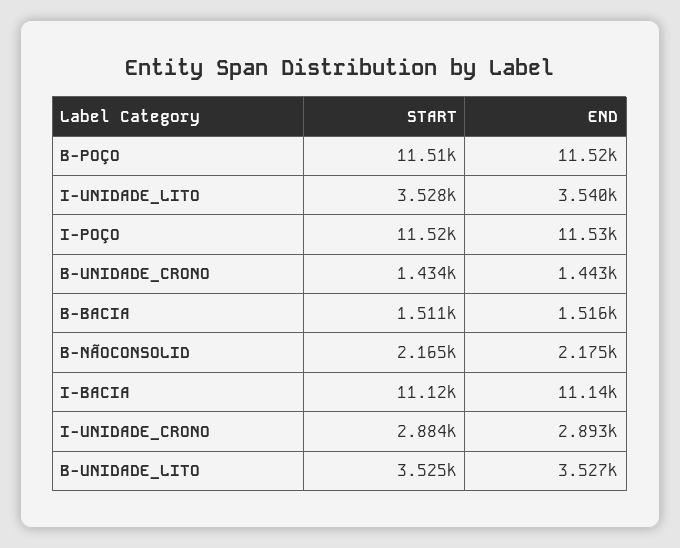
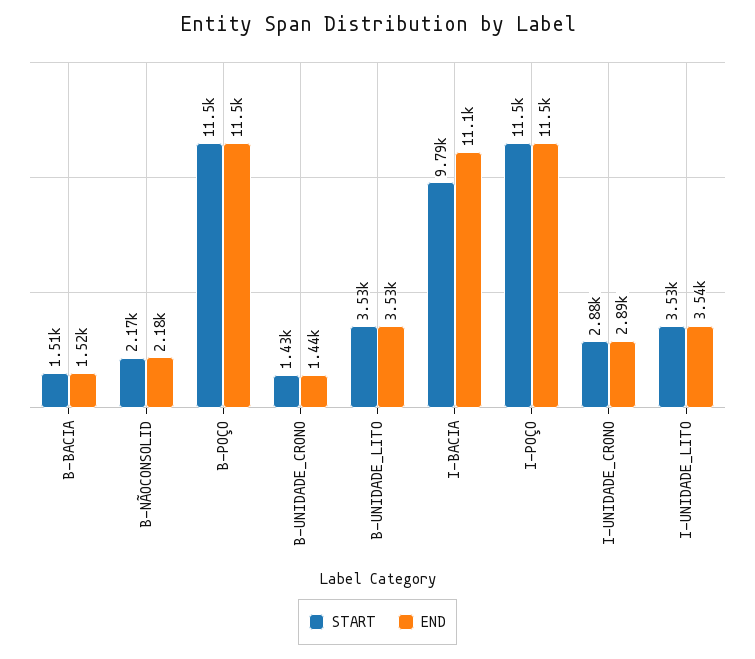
  {
    "START": {
      "B-POÇO": 11510,
      "I-UNIDADE_LITO": 3528,
      "I-POÇO": 11520,
      "B-UNIDADE_CRONO": 1434,
      "B-BACIA": 1511,
      "B-NÃOCONSOLID": 2165,
-     "I-BACIA": 11120,
+     "I-BACIA": 9790,
      "I-UNIDADE_CRONO": 2884,
      "B-UNIDADE_LITO": 3525
    },
    "END": {
      "B-POÇO": 11520,
      "I-UNIDADE_LITO": 3540,
      "I-POÇO": 11530,
      "B-UNIDADE_CRONO": 1443,
      "B-BACIA": 1516,
      "B-NÃOCONSOLID": 2175,
      "I-BACIA": 11140,
      "I-UNIDADE_CRONO": 2893,
      "B-UNIDADE_LITO": 3527
    }
  }

